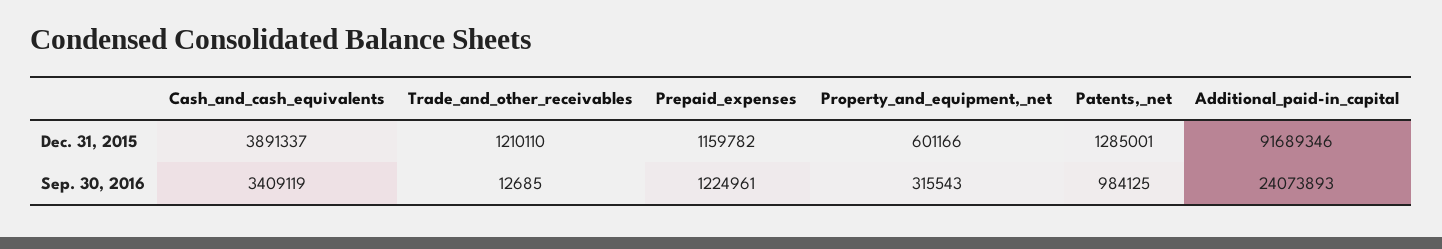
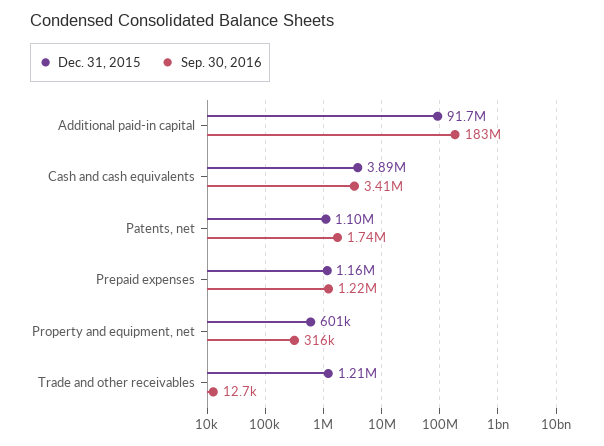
  {
    "Dec. 31, 2015": {
      "Cash_and_cash_equivalents": 3891337,
      "Trade_and_other_receivables": 1210110,
      "Prepaid_expenses": 1159782,
      "Property_and_equipment,_net": 601166,
-     "Patents,_net": 1285001,
+     "Patents,_net": 1100000,
      "Additional_paid-in_capital": 91689346
    },
    "Sep. 30, 2016": {
      "Cash_and_cash_equivalents": 3409119,
      "Trade_and_other_receivables": 12685,
      "Prepaid_expenses": 1224961,
      "Property_and_equipment,_net": 315543,
-     "Patents,_net": 984125,
+     "Patents,_net": 1740000,
-     "Additional_paid-in_capital": 24073893
+     "Additional_paid-in_capital": 183000000
    }
  }

